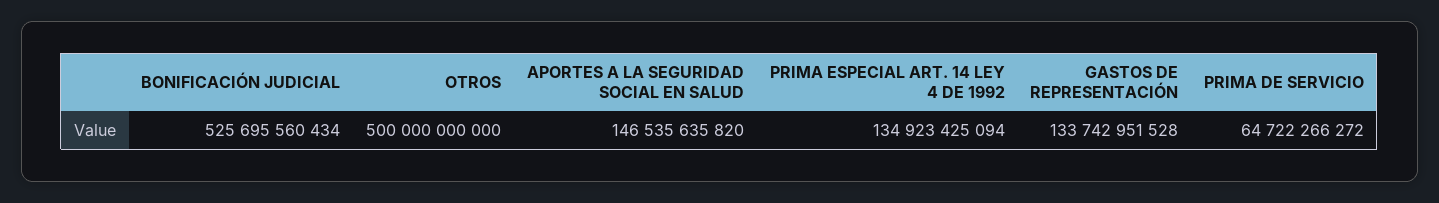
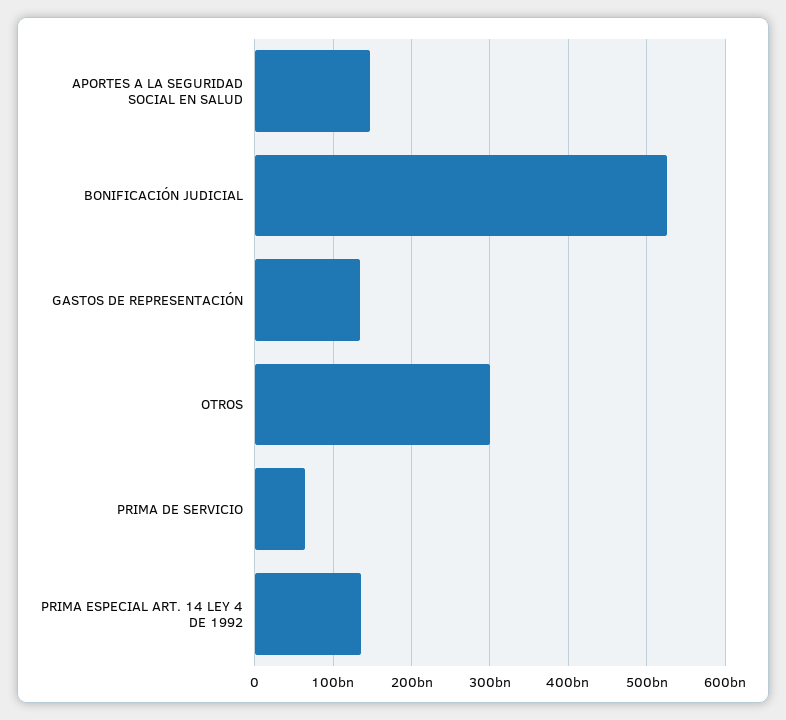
  {
    "BONIFICACIÓN JUDICIAL": 525695560434,
-   "OTROS": 500000000000,
+   "OTROS": 300000000000,
    "APORTES A LA SEGURIDAD SOCIAL EN SALUD": 146535635820,
    "PRIMA ESPECIAL ART. 14 LEY 4 DE 1992": 134923425094,
    "GASTOS DE REPRESENTACIÓN": 133742951528,
    "PRIMA DE SERVICIO": 64722266272
  }

